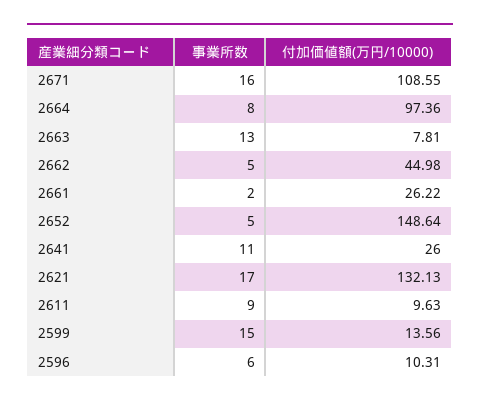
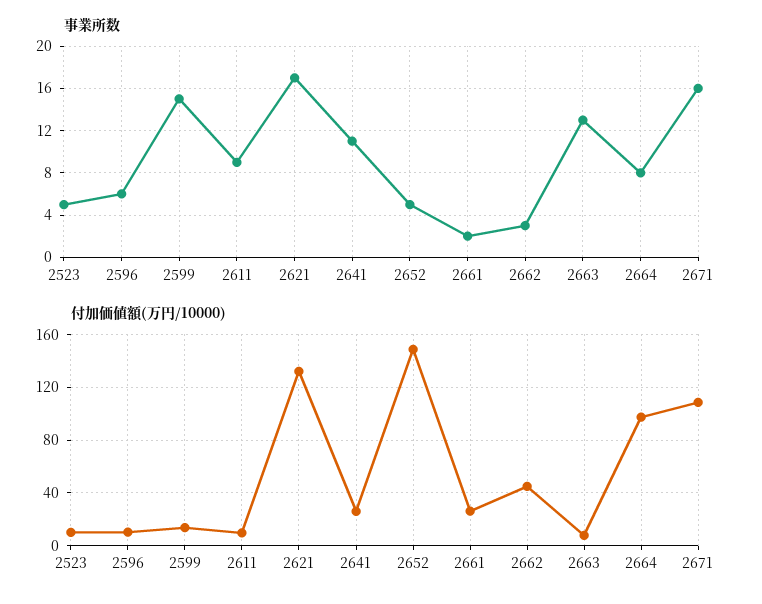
  {
    "事業所数": {
      "2671": 16,
      "2664": 8,
      "2663": 13,
-     "2662": 5,
+     "2662": 3,
      "2661": 2,
      "2652": 5,
      "2641": 11,
      "2621": 17,
      "2611": 9,
      "2599": 15,
-     "2596": 6
+     "2596": 6,
+     "2523": 5
    },
    "付加価値額(万円/10000)": {
      "2671": 108.55,
      "2664": 97.36,
      "2663": 7.81,
      "2662": 44.98,
      "2661": 26.22,
      "2652": 148.64,
      "2641": 26,
      "2621": 132.13,
      "2611": 9.63,
      "2599": 13.56,
-     "2596": 10.31
+     "2596": 10.31,
+     "2523": 10
    }
  }

